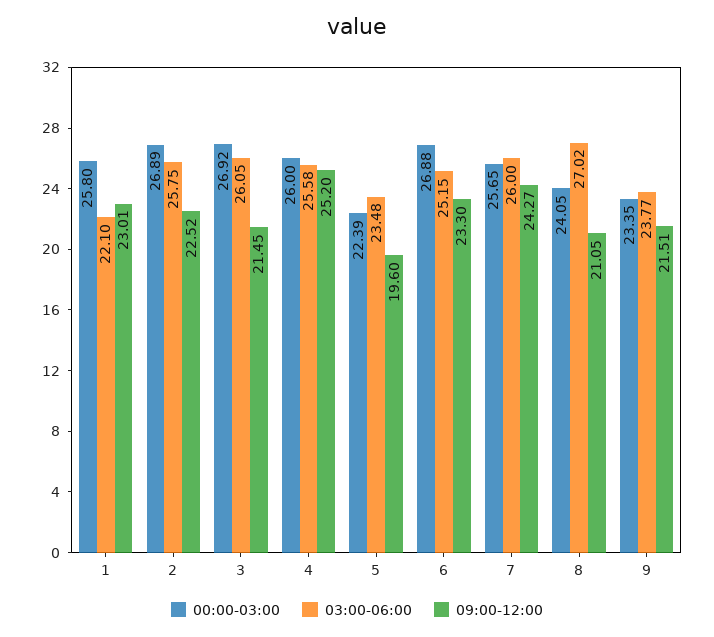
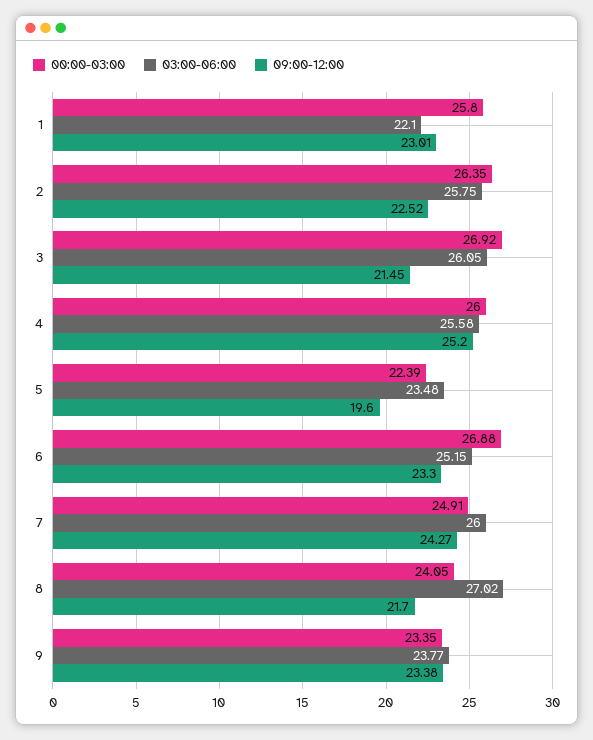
  {
    "00:00-03:00": {
      "1": 25.8,
-     "2": 26.89,
+     "2": 26.35,
      "3": 26.92,
      "4": 26,
      "5": 22.39,
      "6": 26.88,
-     "7": 25.65,
+     "7": 24.91,
      "8": 24.05,
      "9": 23.35
    },
    "03:00-06:00": {
      "1": 22.1,
      "2": 25.75,
      "3": 26.05,
      "4": 25.58,
      "5": 23.48,
      "6": 25.15,
      "7": 26,
      "8": 27.02,
      "9": 23.77
    },
    "09:00-12:00": {
      "1": 23.01,
      "2": 22.52,
      "3": 21.45,
      "4": 25.2,
      "5": 19.6,
      "6": 23.3,
      "7": 24.27,
-     "8": 21.05,
+     "8": 21.7,
-     "9": 21.51
+     "9": 23.38
    }
  }

